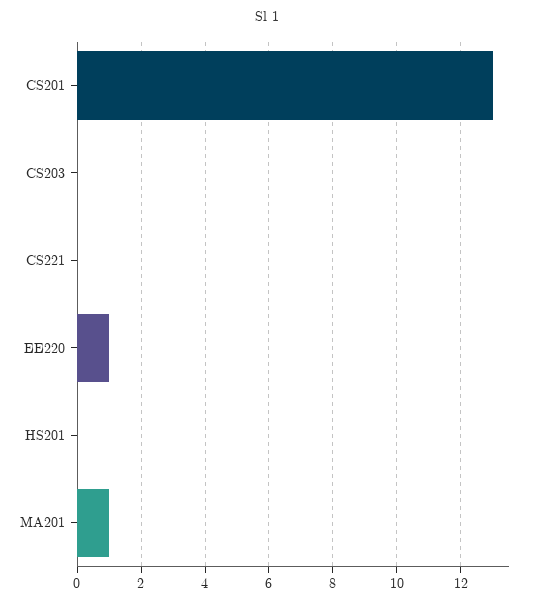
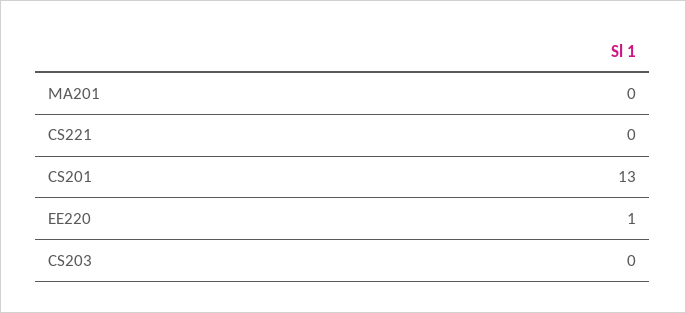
  {
    "CS201": 13,
    "CS203": 0,
    "CS221": 0,
    "EE220": 1,
-   "HS201": 0,
-   "MA201": 1
+   "MA201": 0
  }

